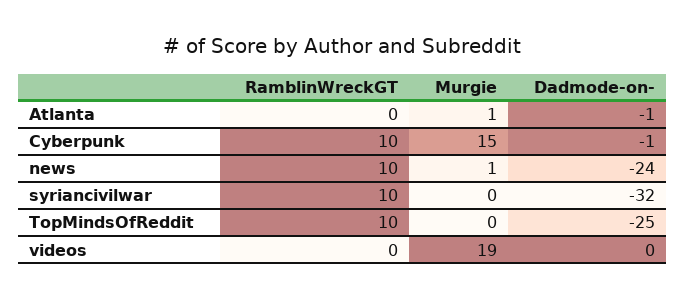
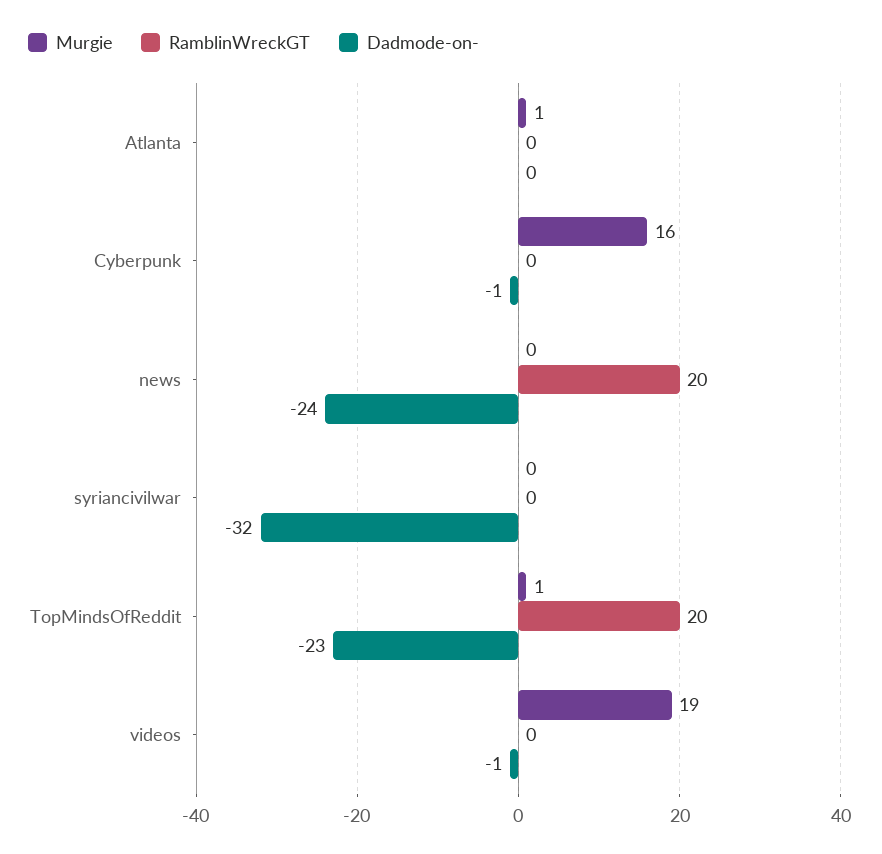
  {
    "RamblinWreckGT": {
      "Atlanta": 0,
-     "Cyberpunk": 10,
+     "Cyberpunk": 0,
-     "news": 10,
+     "news": 20,
-     "syriancivilwar": 10,
+     "syriancivilwar": 0,
-     "TopMindsOfReddit": 10,
+     "TopMindsOfReddit": 20,
      "videos": 0
    },
    "Murgie": {
      "Atlanta": 1,
-     "Cyberpunk": 15,
+     "Cyberpunk": 16,
-     "news": 1,
+     "news": 0,
      "syriancivilwar": 0,
-     "TopMindsOfReddit": 0,
+     "TopMindsOfReddit": 1,
      "videos": 19
    },
    "Dadmode-on-": {
-     "Atlanta": -1,
+     "Atlanta": 0,
      "Cyberpunk": -1,
      "news": -24,
      "syriancivilwar": -32,
-     "TopMindsOfReddit": -25,
+     "TopMindsOfReddit": -23,
-     "videos": 0
+     "videos": -1
    }
  }

